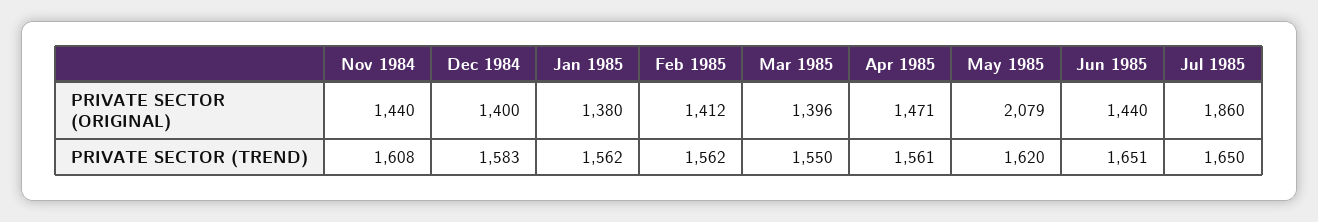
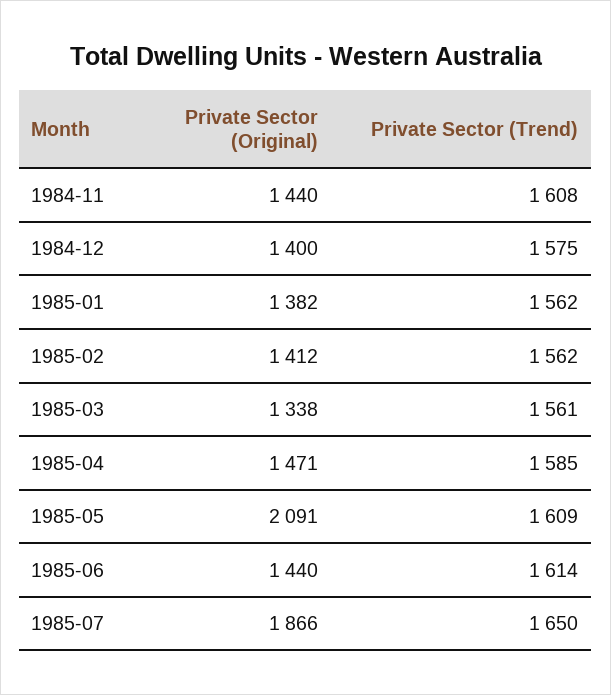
  {
    "Nov 1984": {
      "PRIVATE SECTOR (ORIGINAL)": 1440,
      "PRIVATE SECTOR (TREND)": 1608
    },
    "Dec 1984": {
      "PRIVATE SECTOR (ORIGINAL)": 1400,
-     "PRIVATE SECTOR (TREND)": 1583
+     "PRIVATE SECTOR (TREND)": 1575
    },
    "Jan 1985": {
-     "PRIVATE SECTOR (ORIGINAL)": 1380,
+     "PRIVATE SECTOR (ORIGINAL)": 1382,
      "PRIVATE SECTOR (TREND)": 1562
    },
    "Feb 1985": {
      "PRIVATE SECTOR (ORIGINAL)": 1412,
      "PRIVATE SECTOR (TREND)": 1562
    },
    "Mar 1985": {
-     "PRIVATE SECTOR (ORIGINAL)": 1396,
+     "PRIVATE SECTOR (ORIGINAL)": 1338,
-     "PRIVATE SECTOR (TREND)": 1550
+     "PRIVATE SECTOR (TREND)": 1561
    },
    "Apr 1985": {
      "PRIVATE SECTOR (ORIGINAL)": 1471,
-     "PRIVATE SECTOR (TREND)": 1561
+     "PRIVATE SECTOR (TREND)": 1585
    },
    "May 1985": {
-     "PRIVATE SECTOR (ORIGINAL)": 2079,
+     "PRIVATE SECTOR (ORIGINAL)": 2091,
-     "PRIVATE SECTOR (TREND)": 1620
+     "PRIVATE SECTOR (TREND)": 1609
    },
    "Jun 1985": {
      "PRIVATE SECTOR (ORIGINAL)": 1440,
-     "PRIVATE SECTOR (TREND)": 1651
+     "PRIVATE SECTOR (TREND)": 1614
    },
    "Jul 1985": {
-     "PRIVATE SECTOR (ORIGINAL)": 1860,
+     "PRIVATE SECTOR (ORIGINAL)": 1866,
      "PRIVATE SECTOR (TREND)": 1650
    }
  }

